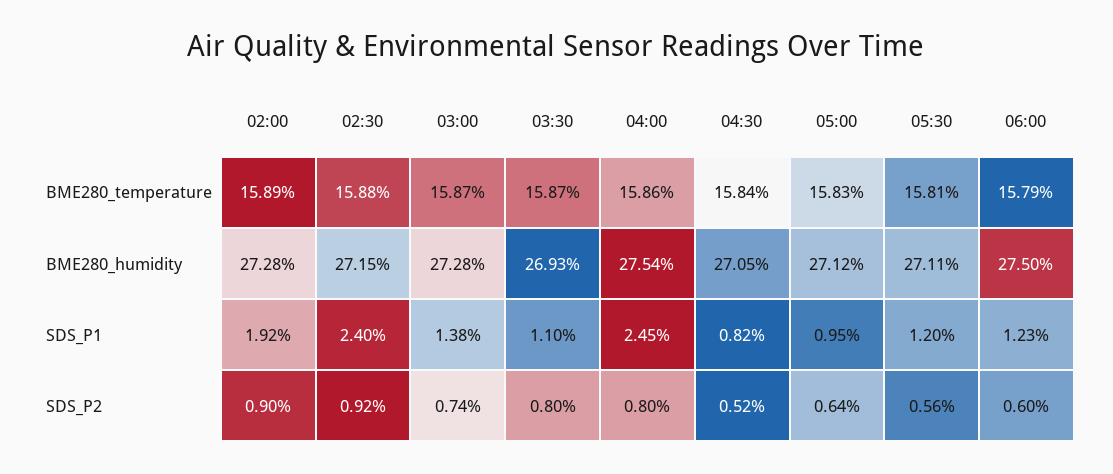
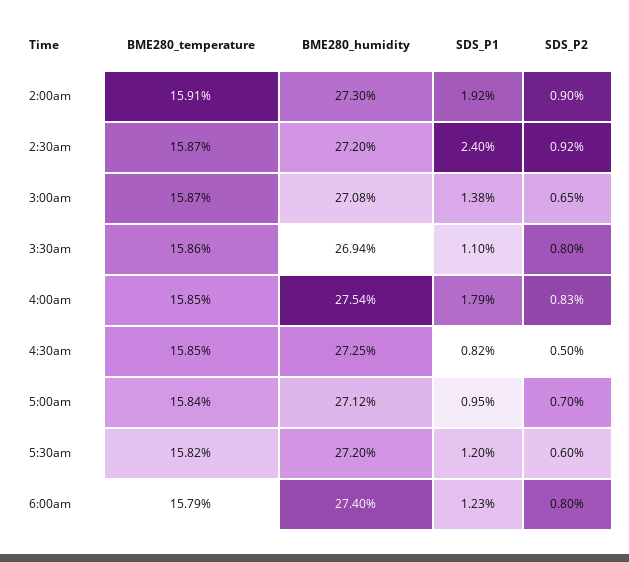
  {
    "02:00": {
-     "BME280_temperature": 15.89,
+     "BME280_temperature": 15.91,
-     "BME280_humidity": 27.28,
+     "BME280_humidity": 27.3,
      "SDS_P1": 1.92,
      "SDS_P2": 0.9
    },
    "02:30": {
-     "BME280_temperature": 15.88,
+     "BME280_temperature": 15.87,
-     "BME280_humidity": 27.15,
+     "BME280_humidity": 27.2,
      "SDS_P1": 2.4,
      "SDS_P2": 0.92
    },
    "03:00": {
      "BME280_temperature": 15.87,
-     "BME280_humidity": 27.28,
+     "BME280_humidity": 27.08,
      "SDS_P1": 1.38,
-     "SDS_P2": 0.74
+     "SDS_P2": 0.65
    },
    "03:30": {
-     "BME280_temperature": 15.87,
+     "BME280_temperature": 15.86,
-     "BME280_humidity": 26.93,
+     "BME280_humidity": 26.94,
      "SDS_P1": 1.1,
      "SDS_P2": 0.8
    },
    "04:00": {
-     "BME280_temperature": 15.86,
+     "BME280_temperature": 15.85,
      "BME280_humidity": 27.54,
-     "SDS_P1": 2.45,
+     "SDS_P1": 1.79,
-     "SDS_P2": 0.8
+     "SDS_P2": 0.83
    },
    "04:30": {
-     "BME280_temperature": 15.84,
+     "BME280_temperature": 15.85,
-     "BME280_humidity": 27.05,
+     "BME280_humidity": 27.25,
      "SDS_P1": 0.82,
-     "SDS_P2": 0.52
+     "SDS_P2": 0.5
    },
    "05:00": {
-     "BME280_temperature": 15.83,
+     "BME280_temperature": 15.84,
      "BME280_humidity": 27.12,
      "SDS_P1": 0.95,
-     "SDS_P2": 0.64
+     "SDS_P2": 0.7
    },
    "05:30": {
-     "BME280_temperature": 15.81,
+     "BME280_temperature": 15.82,
-     "BME280_humidity": 27.11,
+     "BME280_humidity": 27.2,
      "SDS_P1": 1.2,
-     "SDS_P2": 0.56
+     "SDS_P2": 0.6
    },
    "06:00": {
      "BME280_temperature": 15.79,
-     "BME280_humidity": 27.5,
+     "BME280_humidity": 27.4,
      "SDS_P1": 1.23,
-     "SDS_P2": 0.6
+     "SDS_P2": 0.8
    }
  }

